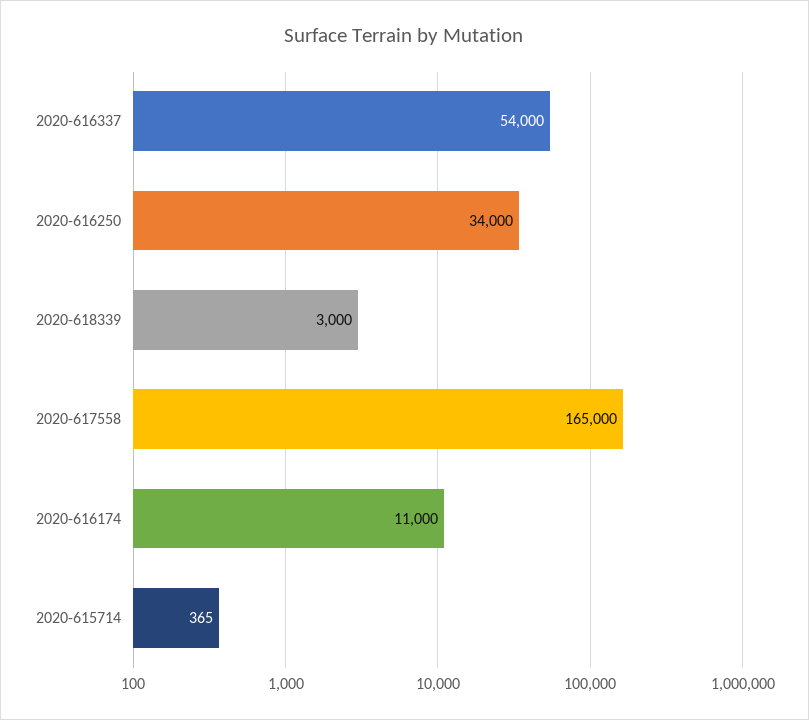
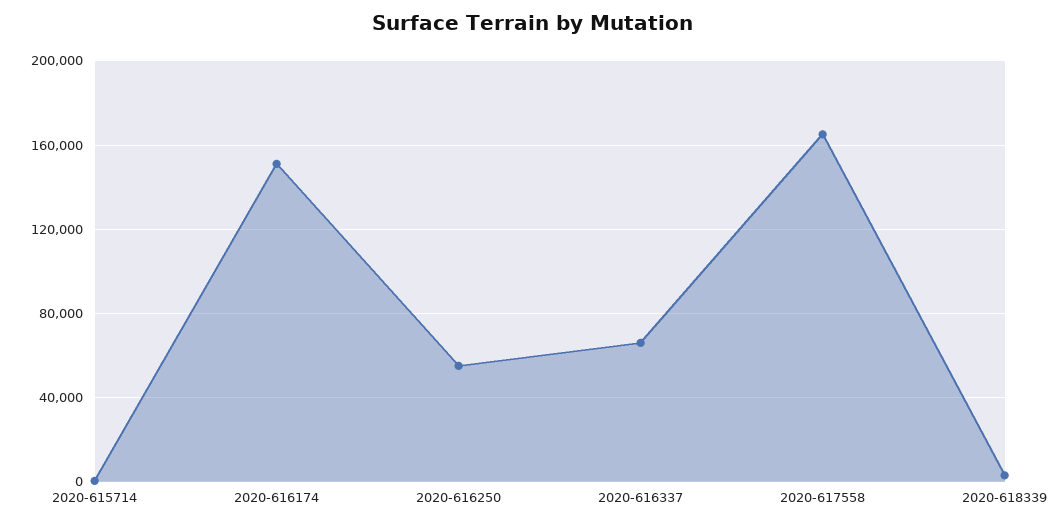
  {
-   "2020-616337": 54000,
+   "2020-616337": 65000,
-   "2020-616250": 34000,
+   "2020-616250": 55000,
    "2020-618339": 3000,
    "2020-617558": 165000,
-   "2020-616174": 11000,
+   "2020-616174": 150000,
    "2020-615714": 365
  }

